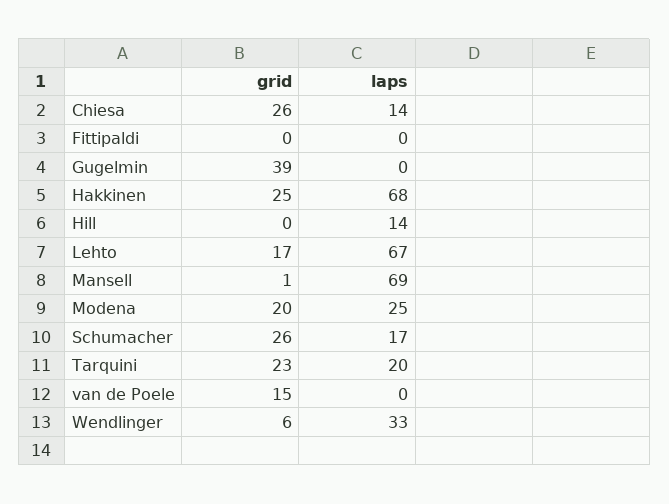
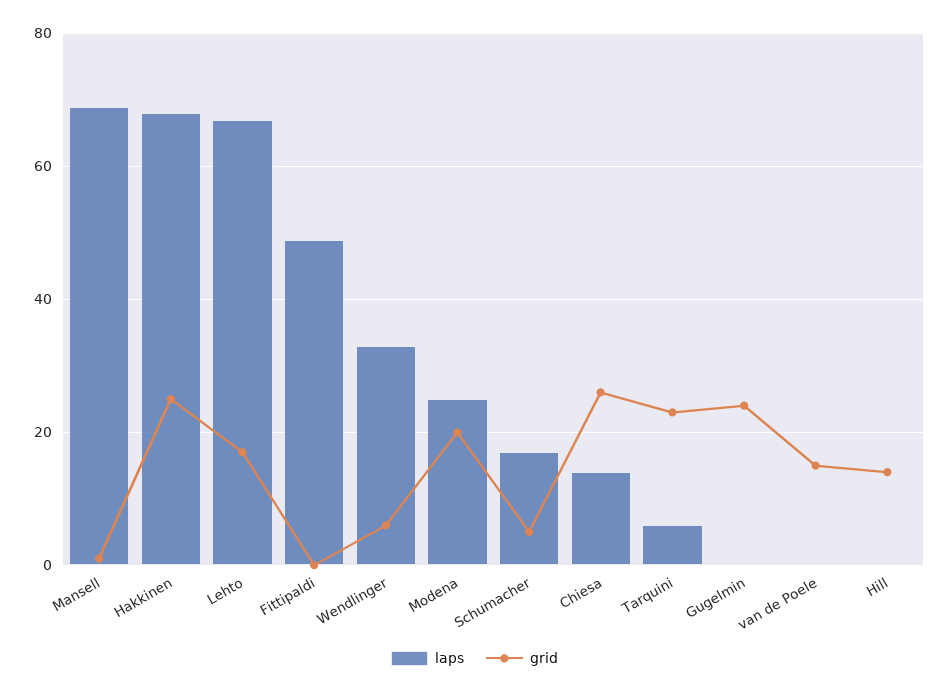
  {
    "grid": {
      "Chiesa": 26,
      "Fittipaldi": 0,
-     "Gugelmin": 39,
+     "Gugelmin": 25,
      "Hakkinen": 25,
-     "Hill": 0,
+     "Hill": 15,
      "Lehto": 17,
      "Mansell": 1,
      "Modena": 20,
-     "Schumacher": 26,
+     "Schumacher": 5,
      "Tarquini": 23,
      "van de Poele": 15,
      "Wendlinger": 6
    },
    "laps": {
      "Chiesa": 14,
-     "Fittipaldi": 0,
+     "Fittipaldi": 50,
      "Gugelmin": 0,
      "Hakkinen": 68,
-     "Hill": 14,
+     "Hill": 0,
      "Lehto": 67,
      "Mansell": 69,
      "Modena": 25,
      "Schumacher": 17,
-     "Tarquini": 20,
+     "Tarquini": 5,
      "van de Poele": 0,
      "Wendlinger": 33
    }
  }

